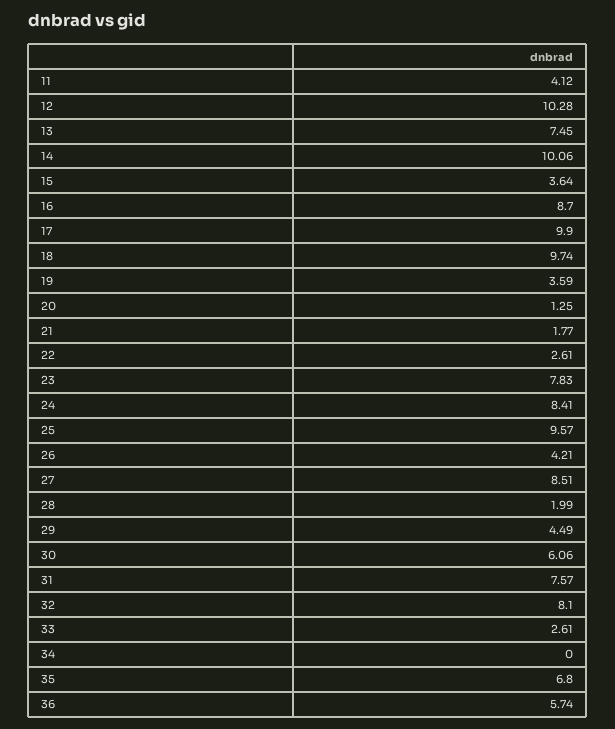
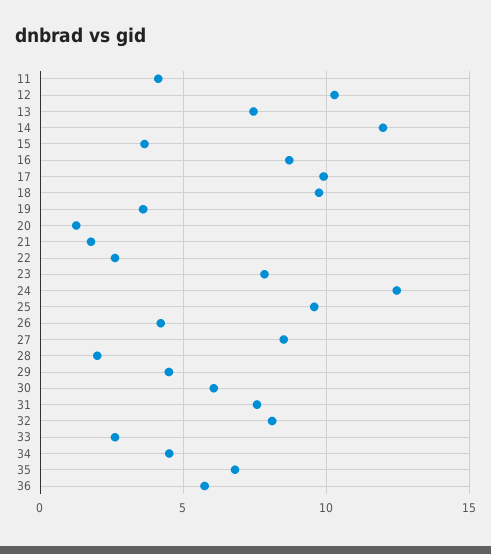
  {
    "11": 4.12,
    "12": 10.28,
    "13": 7.45,
-   "14": 10.06,
+   "14": 12,
    "15": 3.64,
    "16": 8.7,
    "17": 9.9,
    "18": 9.74,
    "19": 3.59,
    "20": 1.25,
    "21": 1.77,
    "22": 2.61,
    "23": 7.83,
-   "24": 8.41,
+   "24": 12.5,
    "25": 9.57,
    "26": 4.21,
    "27": 8.51,
    "28": 1.99,
    "29": 4.49,
    "30": 6.06,
    "31": 7.57,
    "32": 8.1,
    "33": 2.61,
-   "34": 0,
+   "34": 4.5,
    "35": 6.8,
    "36": 5.74
  }

